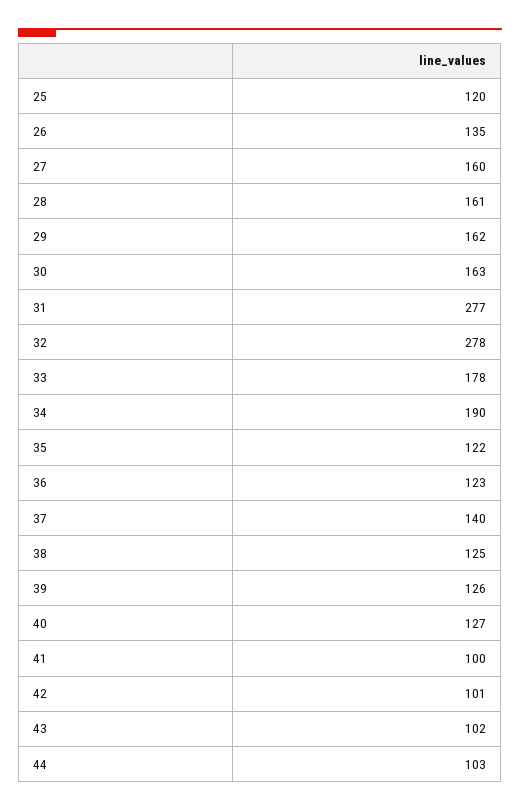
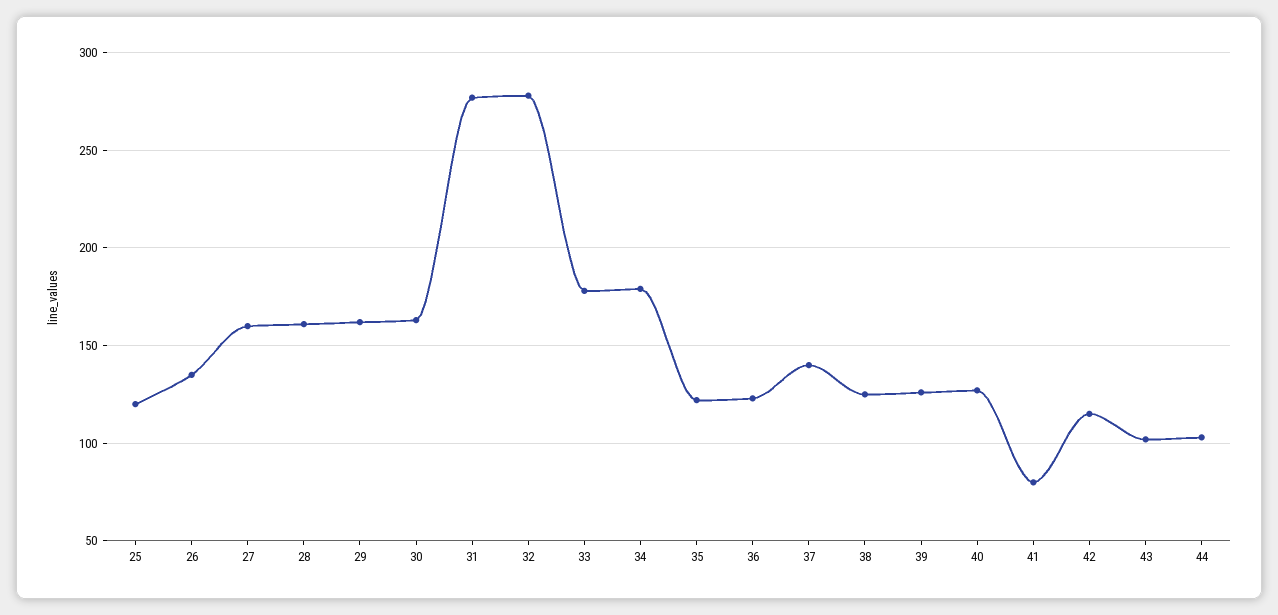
  {
    "25": 120,
    "26": 135,
    "27": 160,
    "28": 161,
    "29": 162,
    "30": 163,
    "31": 277,
    "32": 278,
    "33": 178,
-   "34": 190,
+   "34": 180,
    "35": 122,
    "36": 123,
    "37": 140,
    "38": 125,
    "39": 126,
    "40": 127,
-   "41": 100,
+   "41": 80,
-   "42": 101,
+   "42": 115,
    "43": 102,
    "44": 103
  }

